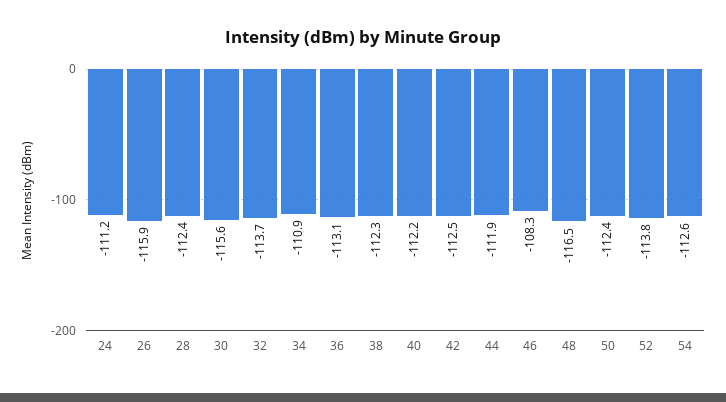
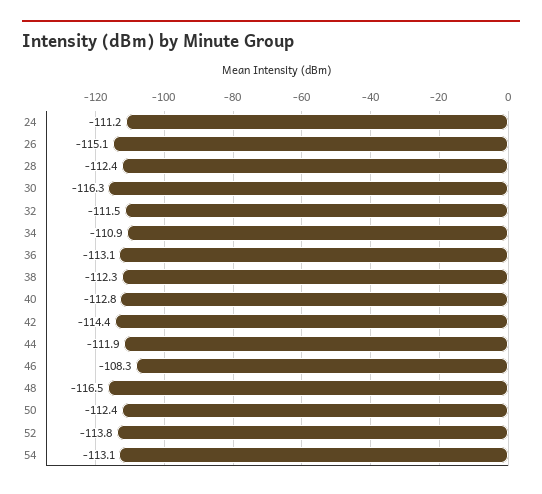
  {
    "24": -111.2,
-   "26": -115.9,
+   "26": -115.1,
    "28": -112.4,
-   "30": -115.6,
+   "30": -116.3,
-   "32": -113.7,
+   "32": -111.5,
    "34": -110.9,
    "36": -113.1,
    "38": -112.3,
-   "40": -112.2,
+   "40": -112.8,
-   "42": -112.5,
+   "42": -114.4,
    "44": -111.9,
    "46": -108.3,
    "48": -116.5,
    "50": -112.4,
    "52": -113.8,
-   "54": -112.6
+   "54": -113.1
  }

